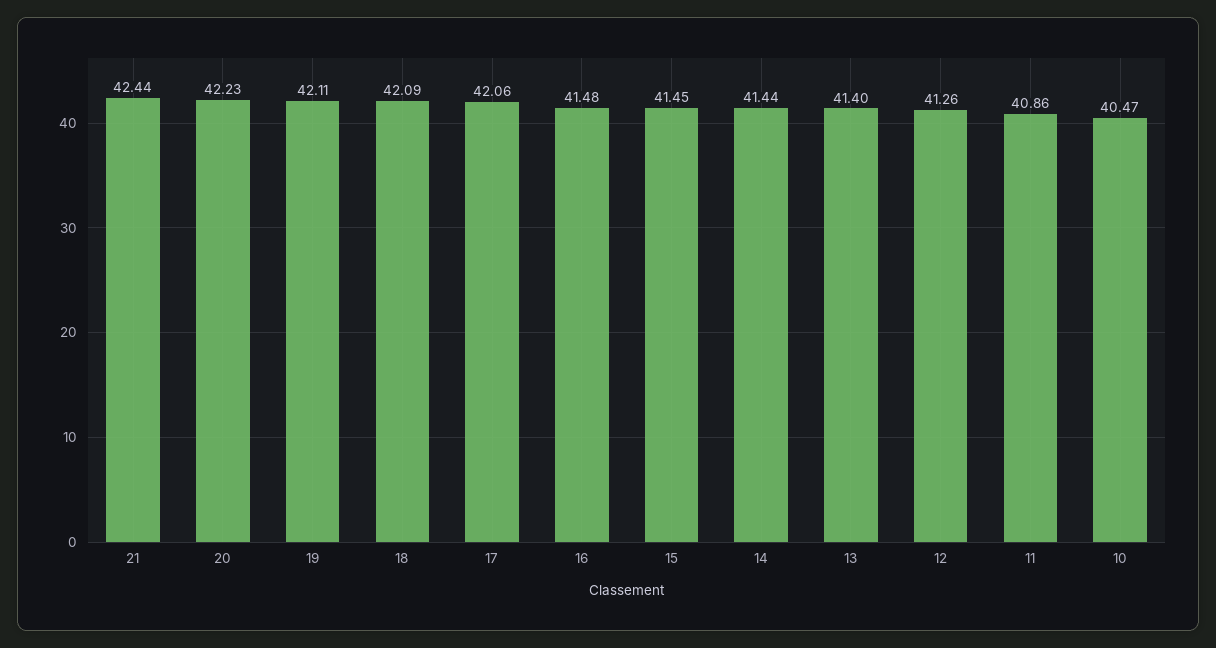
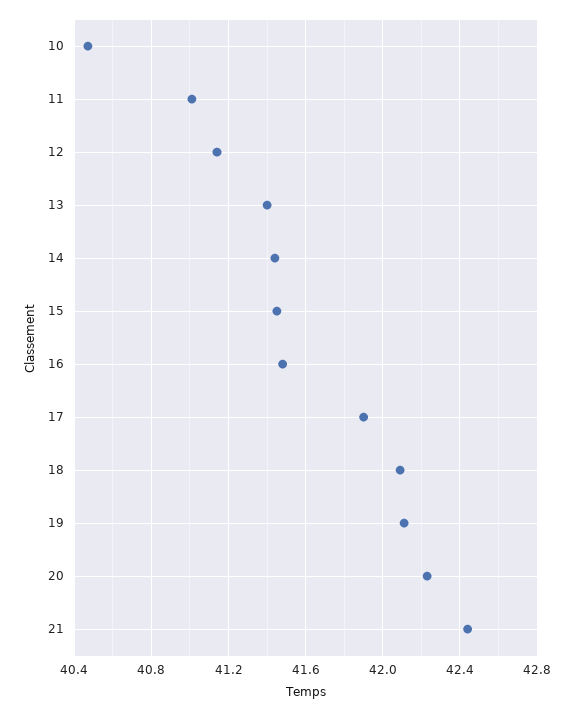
  {
    "21": 42.44,
    "20": 42.23,
    "19": 42.11,
    "18": 42.09,
-   "17": 42.06,
+   "17": 41.9,
    "16": 41.48,
    "15": 41.45,
    "14": 41.44,
    "13": 41.4,
-   "12": 41.26,
+   "12": 41.15,
-   "11": 40.86,
+   "11": 41,
    "10": 40.47
  }

